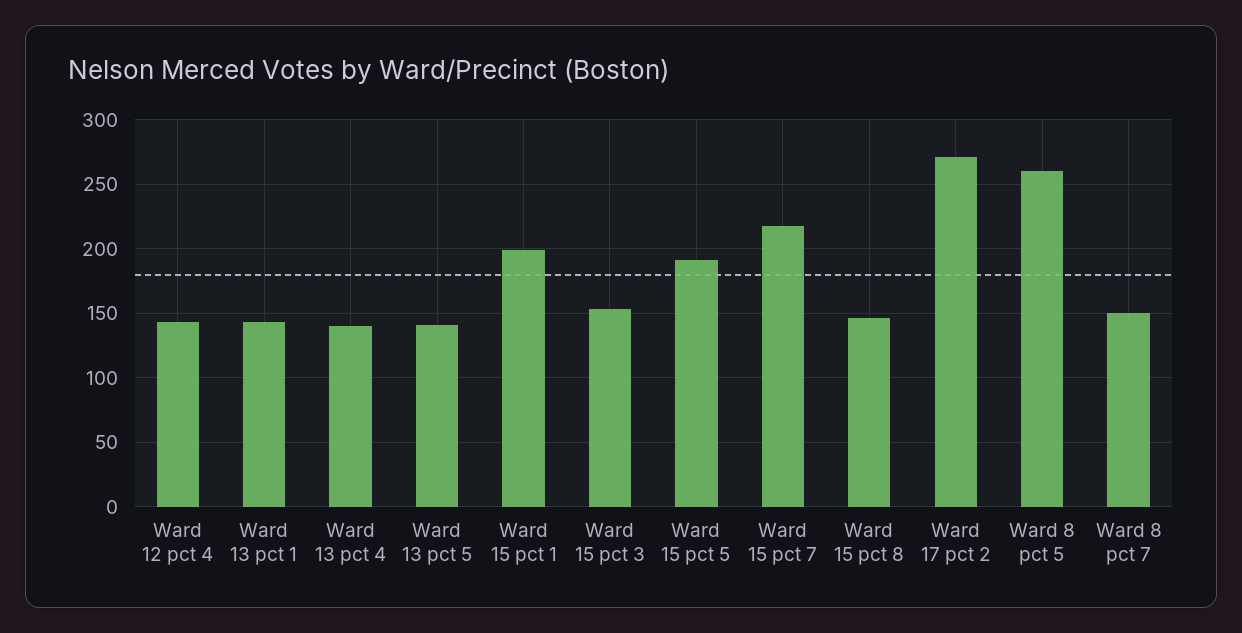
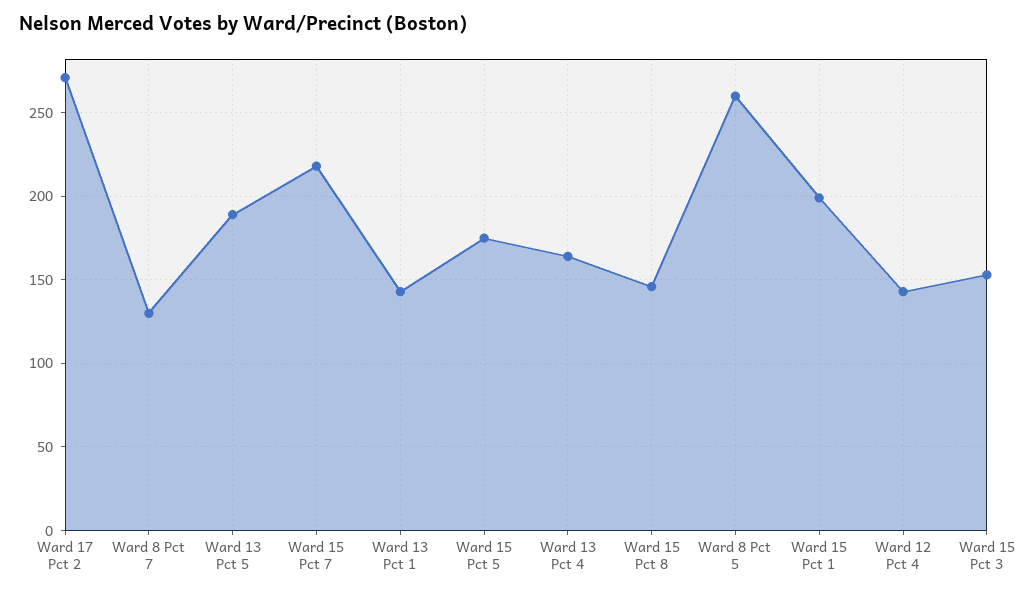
  {
    "Ward 12 pct 4": 145,
    "Ward 13 pct 1": 145,
-   "Ward 13 pct 4": 140,
+   "Ward 13 pct 4": 165,
-   "Ward 13 pct 5": 140,
+   "Ward 13 pct 5": 190,
    "Ward 15 pct 1": 200,
    "Ward 15 pct 3": 155,
-   "Ward 15 pct 5": 190,
+   "Ward 15 pct 5": 175,
    "Ward 15 pct 7": 220,
    "Ward 15 pct 8": 145,
    "Ward 17 pct 2": 270,
    "Ward 8 pct 5": 260,
-   "Ward 8 pct 7": 150
+   "Ward 8 pct 7": 130
  }

